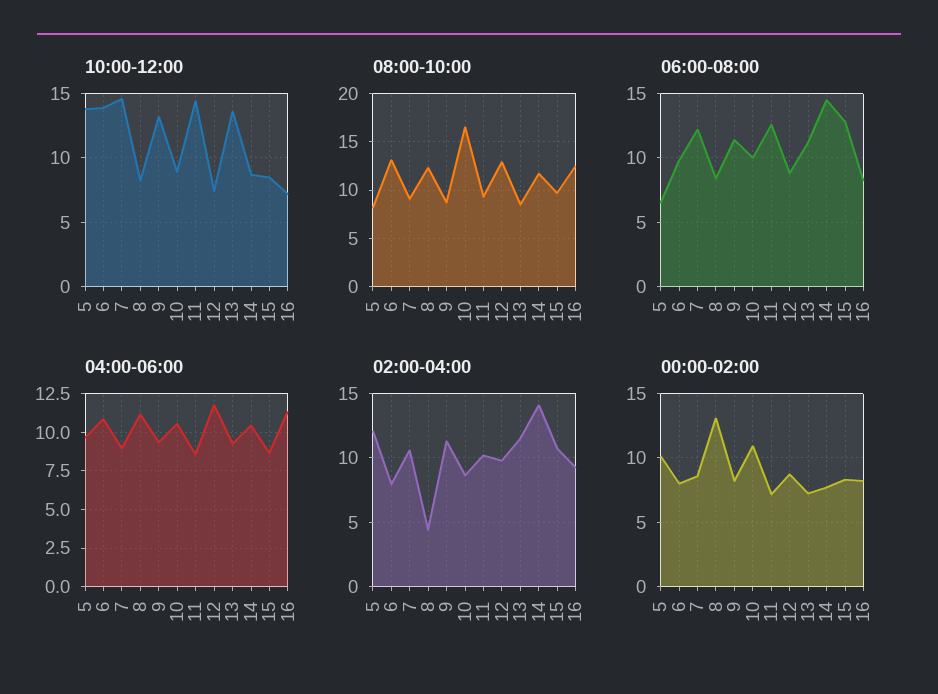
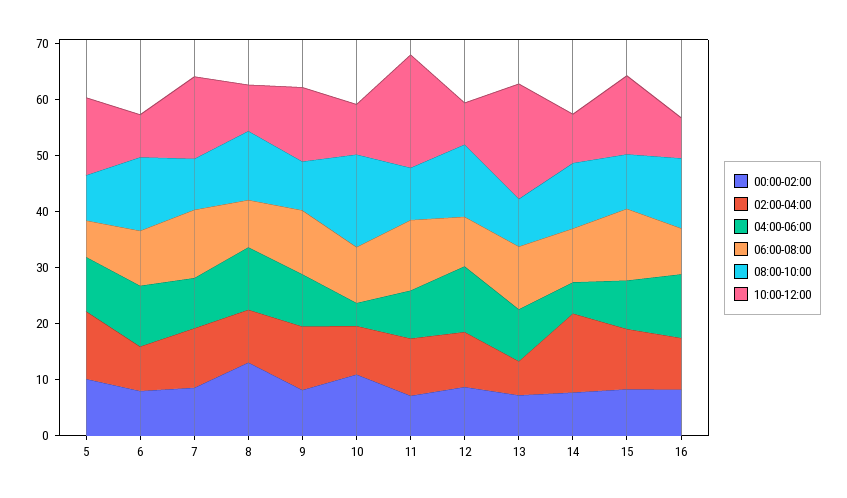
  {
    "10:00-12:00": {
      "5": 14,
-     "6": 14,
+     "6": 8,
      "7": 14.5,
      "8": 8,
      "9": 13,
      "10": 9,
-     "11": 14.5,
+     "11": 20,
      "12": 7.5,
-     "13": 13.5,
+     "13": 20,
      "14": 8.5,
-     "15": 8.5,
+     "15": 14,
      "16": 7
    },
    "08:00-10:00": {
      "5": 8,
      "6": 13,
      "7": 9,
      "8": 12,
      "9": 9,
      "10": 17,
      "11": 9,
      "12": 13,
      "13": 9,
      "14": 12,
      "15": 10,
      "16": 13
    },
    "06:00-08:00": {
      "5": 6.5,
      "6": 10,
      "7": 12,
      "8": 8.5,
      "9": 11.5,
      "10": 10,
      "11": 12.5,
      "12": 9,
      "13": 11,
-     "14": 14.5,
+     "14": 10,
      "15": 13,
      "16": 8
    },
    "04:00-06:00": {
      "5": 9.5,
      "6": 11,
      "7": 9,
      "8": 11,
      "9": 9.5,
-     "10": 10.5,
+     "10": 4,
      "11": 8.5,
      "12": 12,
      "13": 9.5,
-     "14": 10.5,
+     "14": 6,
      "15": 8.5,
      "16": 11.5
    },
    "02:00-04:00": {
      "5": 12,
      "6": 8,
      "7": 10.5,
-     "8": 4.5,
+     "8": 10,
      "9": 11.5,
      "10": 8.5,
      "11": 10,
      "12": 10,
-     "13": 11.5,
+     "13": 6,
      "14": 14,
      "15": 11,
      "16": 9.5
    },
    "00:00-02:00": {
      "5": 10,
      "6": 8,
      "7": 8.5,
      "8": 13,
      "9": 8,
      "10": 11,
      "11": 7,
      "12": 8.5,
      "13": 7.5,
      "14": 7.5,
      "15": 8.5,
      "16": 8
    }
  }

